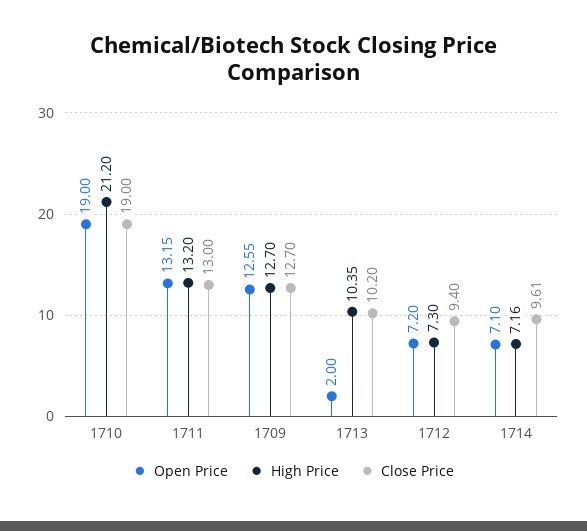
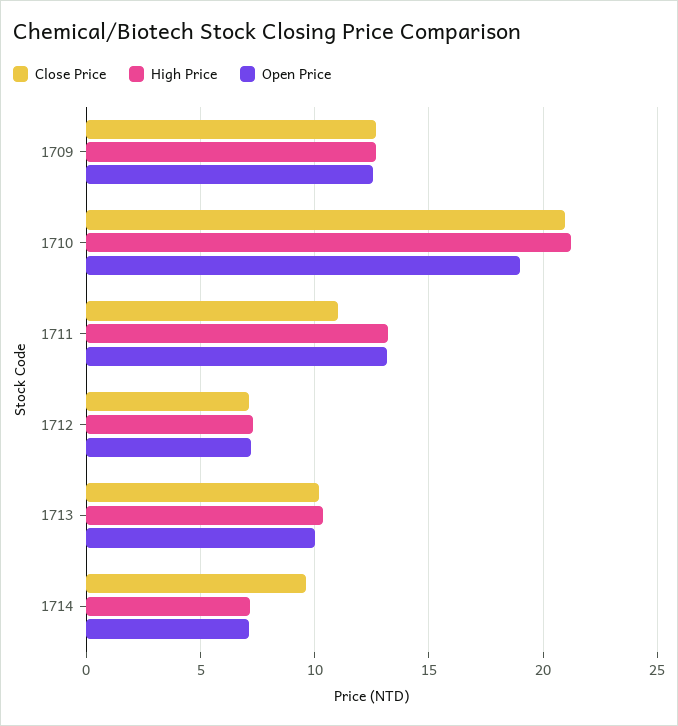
  {
    "Open Price": {
      "1710": 19,
      "1711": 13.15,
      "1709": 12.55,
-     "1713": 2,
+     "1713": 10,
      "1712": 7.2,
      "1714": 7.1
    },
    "High Price": {
      "1710": 21.2,
      "1711": 13.2,
      "1709": 12.7,
      "1713": 10.35,
      "1712": 7.3,
      "1714": 7.16
    },
    "Close Price": {
-     "1710": 19,
+     "1710": 21,
-     "1711": 13,
+     "1711": 11,
      "1709": 12.7,
      "1713": 10.2,
-     "1712": 9.4,
+     "1712": 7,
      "1714": 9.61
    }
  }

